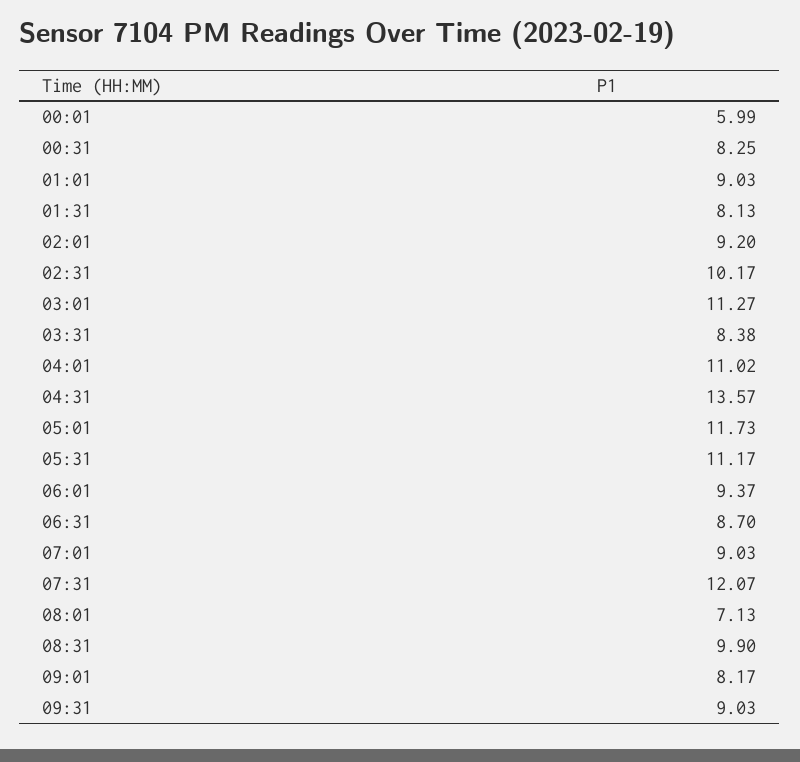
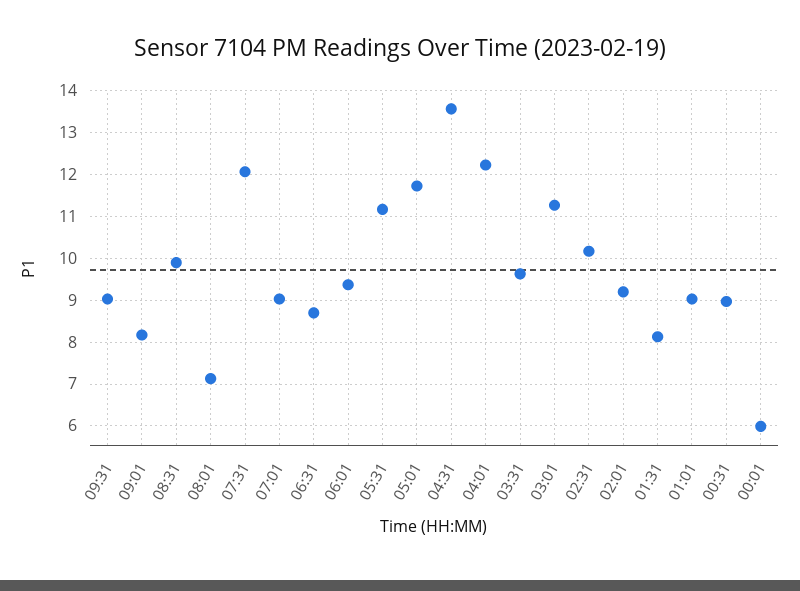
  {
    "00:01": 5.99,
-   "00:31": 8.25,
+   "00:31": 9,
    "01:01": 9.03,
    "01:31": 8.13,
    "02:01": 9.2,
    "02:31": 10.17,
    "03:01": 11.27,
-   "03:31": 8.38,
+   "03:31": 9.6,
-   "04:01": 11.02,
+   "04:01": 12.2,
    "04:31": 13.57,
    "05:01": 11.73,
    "05:31": 11.17,
    "06:01": 9.37,
    "06:31": 8.7,
    "07:01": 9.03,
    "07:31": 12.07,
    "08:01": 7.13,
    "08:31": 9.9,
    "09:01": 8.17,
    "09:31": 9.03
  }

